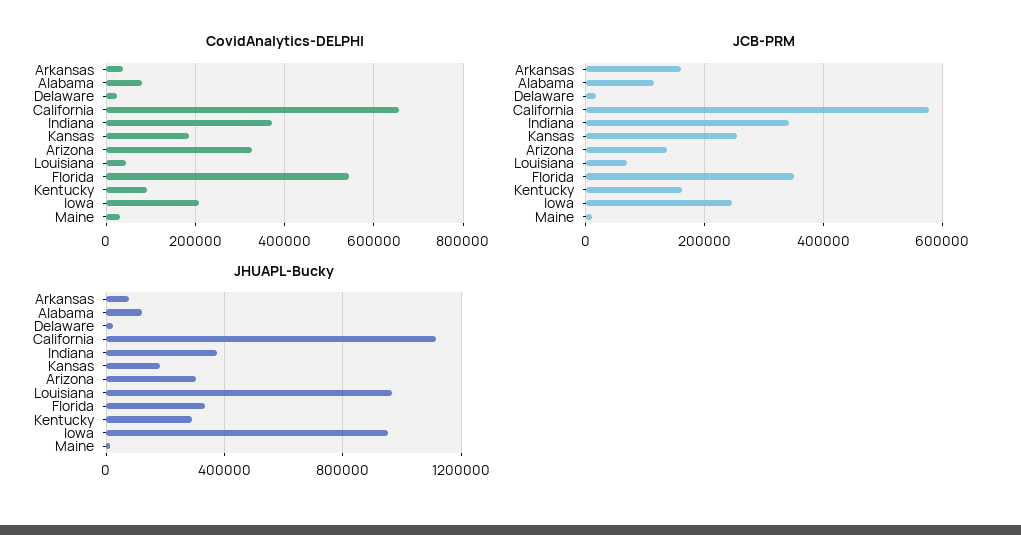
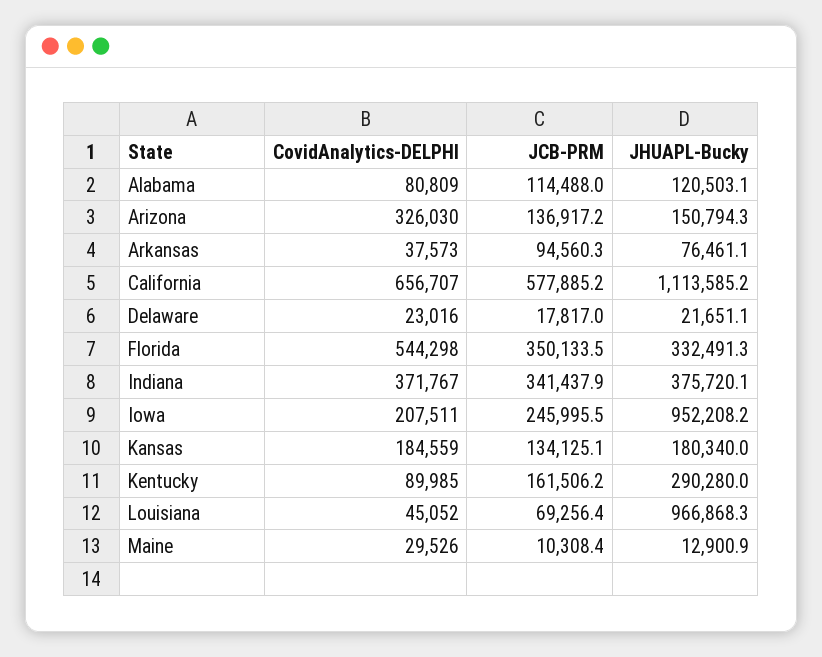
  {
    "CovidAnalytics-DELPHI": {
      "Arkansas": 37573,
      "Alabama": 80809,
      "Delaware": 23016,
      "California": 656707,
      "Indiana": 371767,
      "Kansas": 184559,
      "Arizona": 326030,
      "Louisiana": 45052,
      "Florida": 544298,
      "Kentucky": 89985,
      "Iowa": 207511,
      "Maine": 29526
    },
    "JCB-PRM": {
-     "Arkansas": 160000,
+     "Arkansas": 94560.3,
      "Alabama": 114488,
      "Delaware": 17817,
      "California": 577885.2,
      "Indiana": 341437.9,
-     "Kansas": 260000,
+     "Kansas": 134125.1,
      "Arizona": 136917.2,
      "Louisiana": 69256.4,
      "Florida": 350133.5,
      "Kentucky": 161506.2,
      "Iowa": 245995.5,
      "Maine": 10308.4
    },
    "JHUAPL-Bucky": {
      "Arkansas": 76461.1,
      "Alabama": 120503.1,
      "Delaware": 21651.1,
      "California": 1113585.2,
      "Indiana": 375720.1,
      "Kansas": 180340,
-     "Arizona": 300000,
+     "Arizona": 150794.3,
      "Louisiana": 966868.3,
      "Florida": 332491.3,
      "Kentucky": 290280,
      "Iowa": 952208.2,
      "Maine": 12900.9
    }
  }

